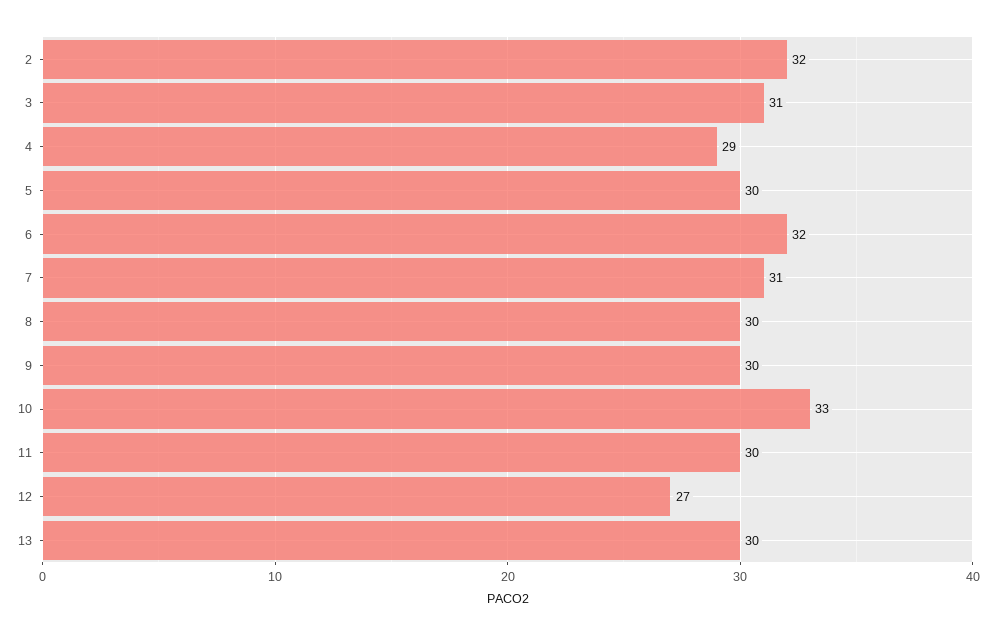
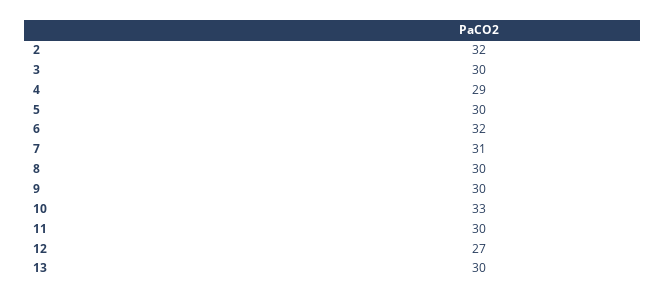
  {
    "2": 32,
-   "3": 31,
+   "3": 30,
    "4": 29,
    "5": 30,
    "6": 32,
    "7": 31,
    "8": 30,
    "9": 30,
    "10": 33,
    "11": 30,
    "12": 27,
    "13": 30
  }

